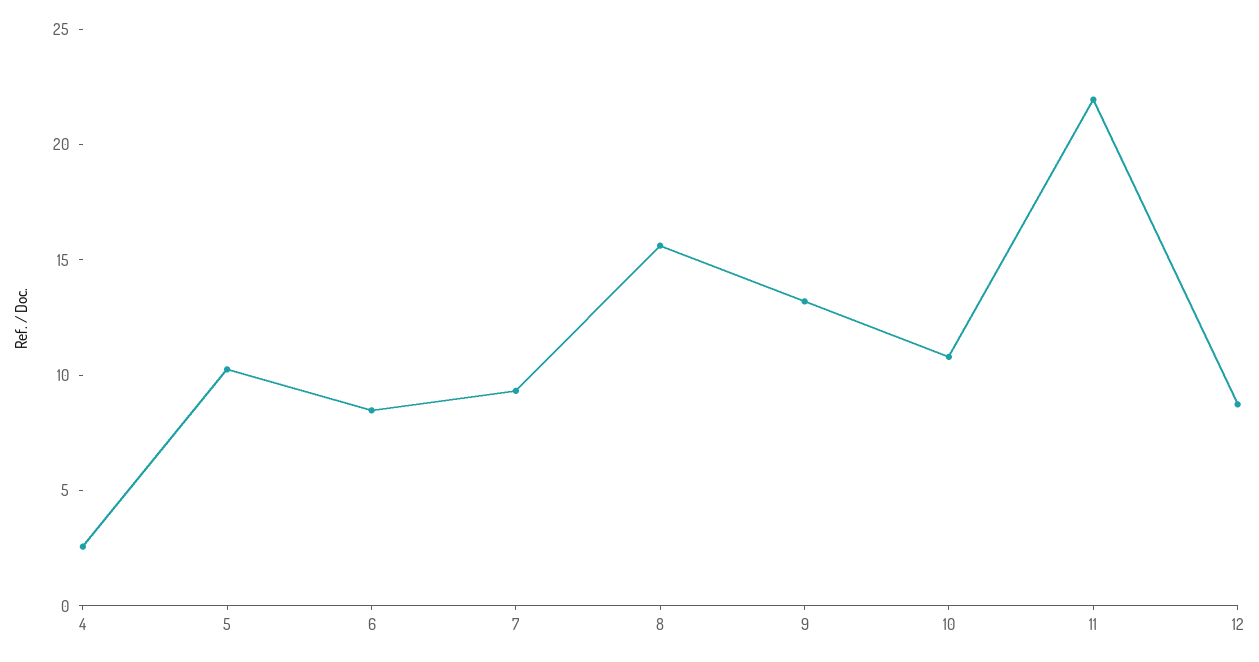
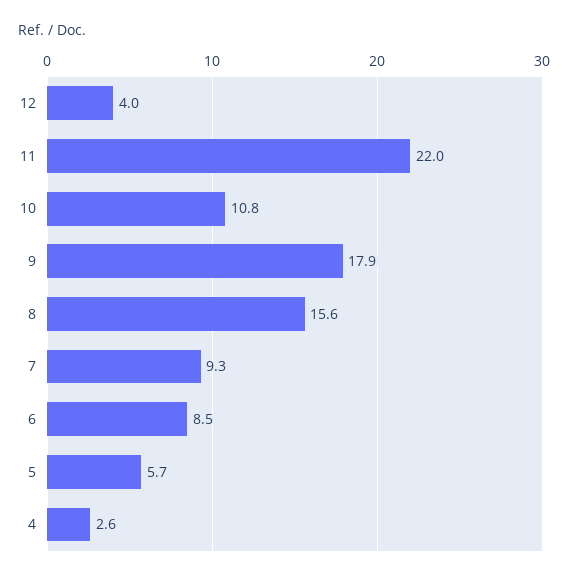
  {
    "4": 2.6,
-   "5": 10,
+   "5": 5.7,
    "6": 8.5,
    "7": 9.3,
    "8": 15.6,
-   "9": 13,
+   "9": 17.9,
    "10": 10.8,
    "11": 22,
-   "12": 9
+   "12": 4
  }

